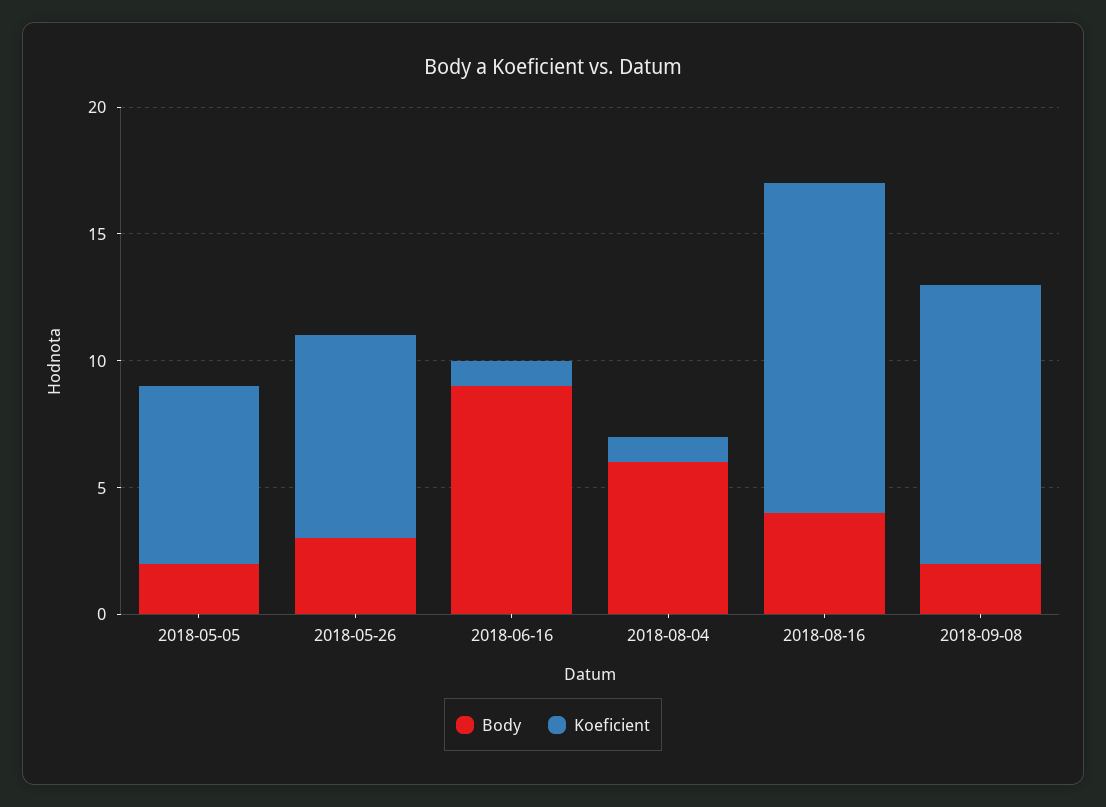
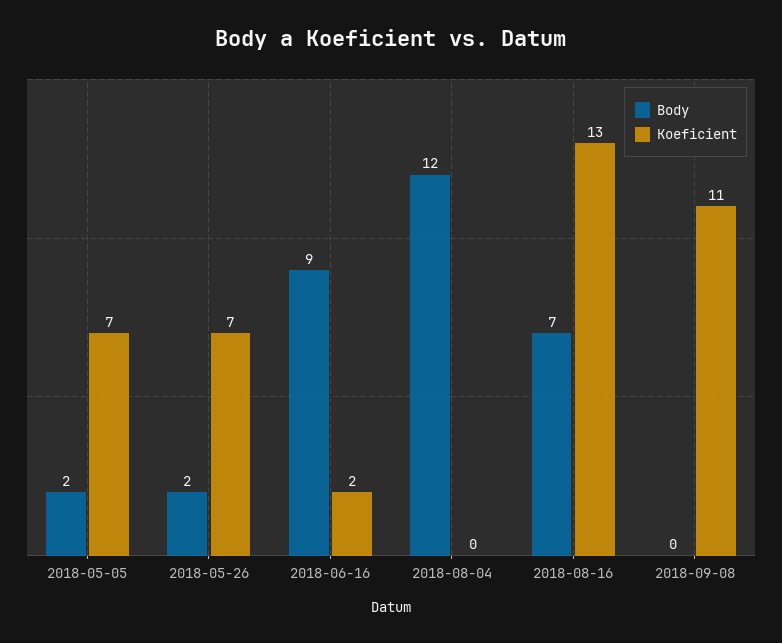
  {
    "Body": {
      "2018-05-05": 2,
-     "2018-05-26": 3,
+     "2018-05-26": 2,
      "2018-06-16": 9,
-     "2018-08-04": 6,
+     "2018-08-04": 12,
-     "2018-08-16": 4,
+     "2018-08-16": 7,
-     "2018-09-08": 2
+     "2018-09-08": 0
    },
    "Koeficient": {
      "2018-05-05": 7,
-     "2018-05-26": 8,
+     "2018-05-26": 7,
-     "2018-06-16": 1,
+     "2018-06-16": 2,
-     "2018-08-04": 1,
+     "2018-08-04": 0,
      "2018-08-16": 13,
      "2018-09-08": 11
    }
  }

